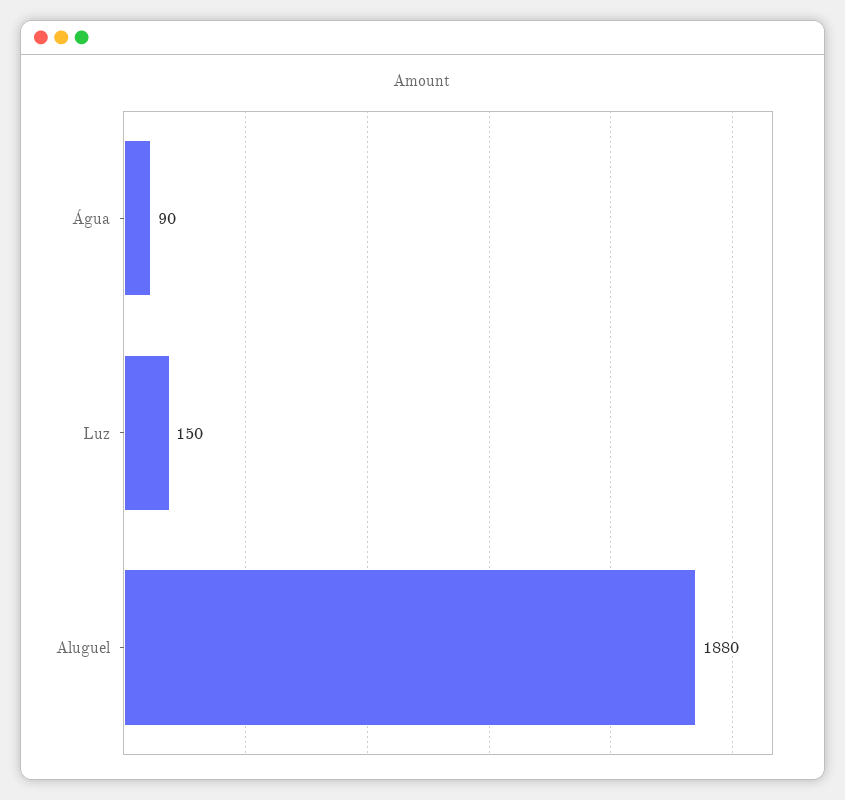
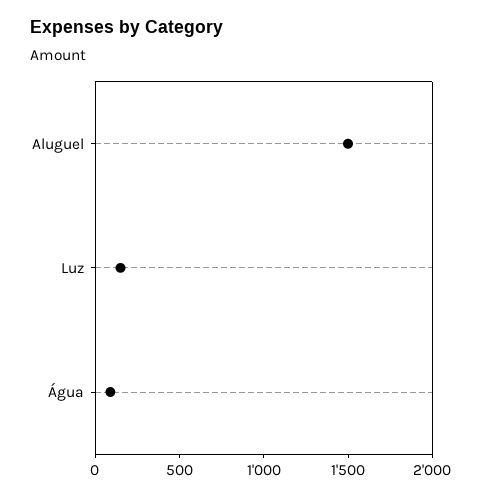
  {
    "Água": 90,
    "Luz": 150,
-   "Aluguel": 1880
+   "Aluguel": 1500
  }

